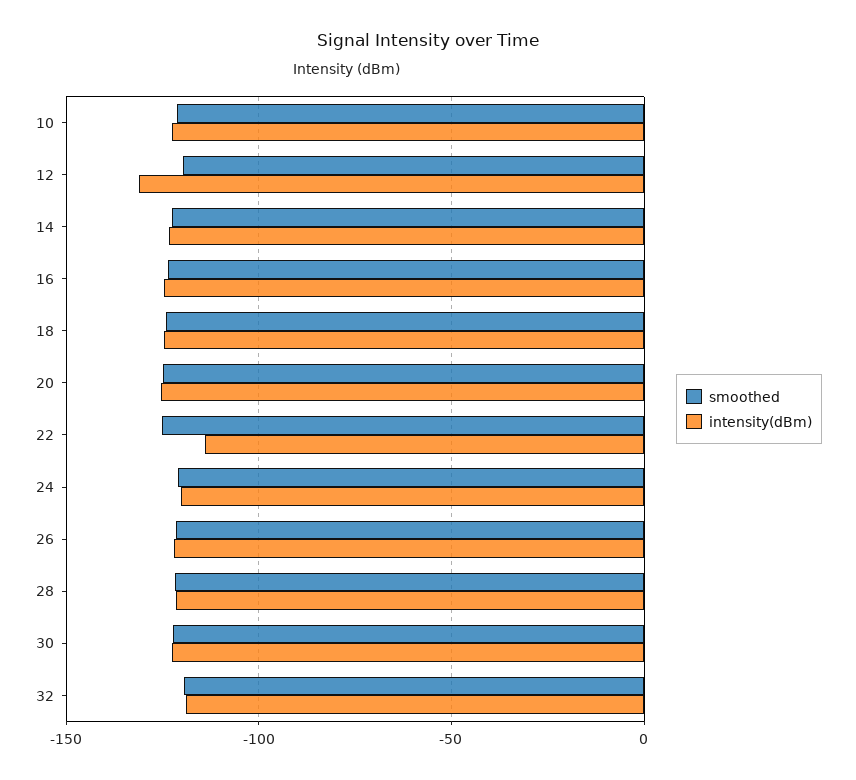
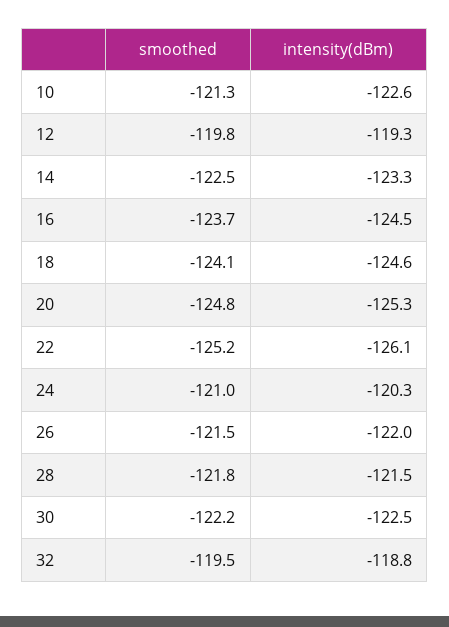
  {
    "smoothed": {
      "10": -121.3,
      "12": -119.8,
      "14": -122.5,
      "16": -123.7,
      "18": -124.1,
      "20": -124.8,
      "22": -125.2,
      "24": -121,
      "26": -121.5,
      "28": -121.8,
      "30": -122.2,
      "32": -119.5
    },
    "intensity(dBm)": {
      "10": -122.6,
-     "12": -130,
+     "12": -119.3,
      "14": -123.3,
      "16": -124.5,
      "18": -124.6,
      "20": -125.3,
-     "22": -115,
+     "22": -126.1,
      "24": -120.3,
      "26": -122,
      "28": -121.5,
      "30": -122.5,
      "32": -118.8
    }
  }

